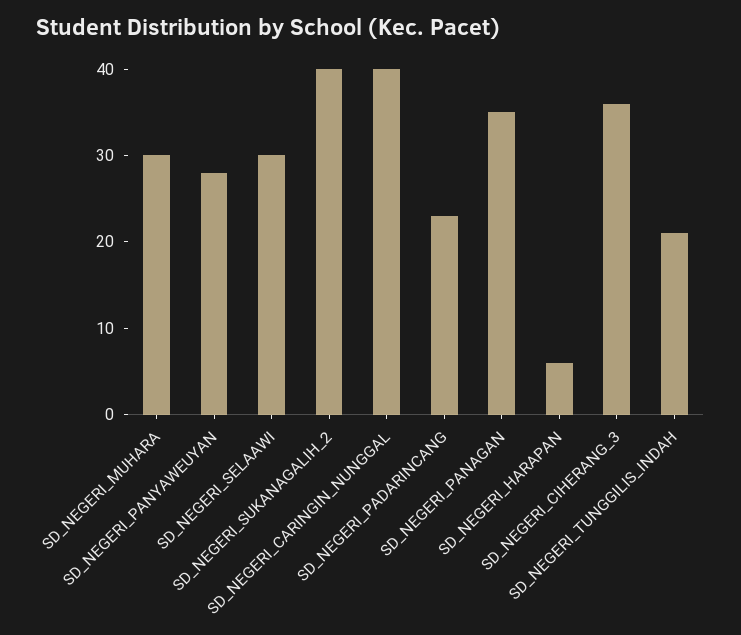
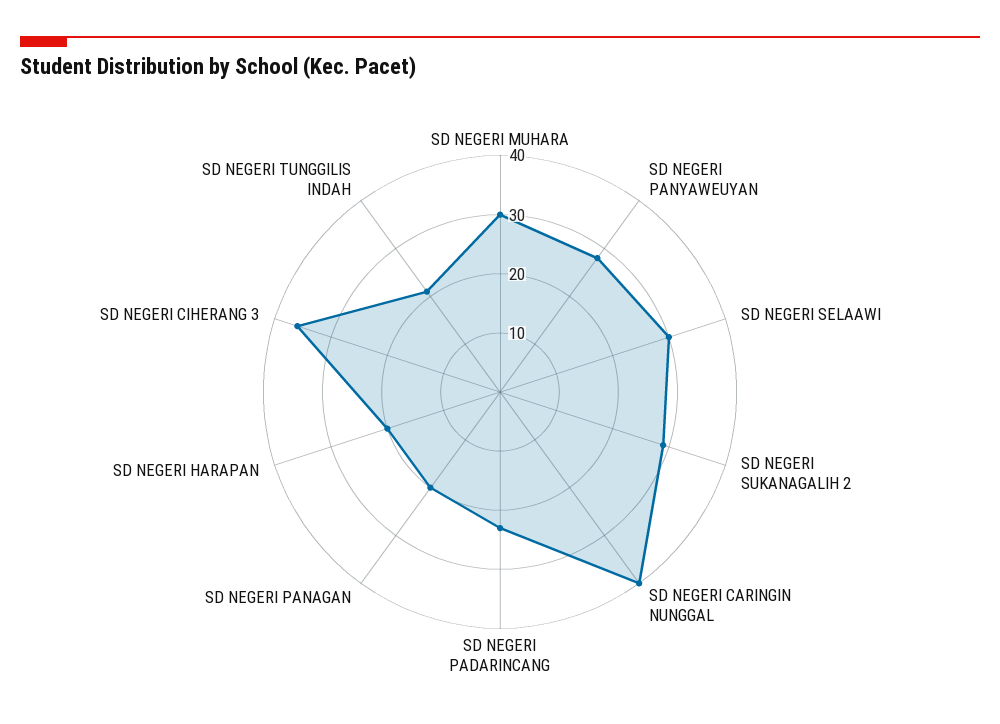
  {
    "SD_NEGERI_MUHARA": 30,
    "SD_NEGERI_PANYAWEUYAN": 28,
    "SD_NEGERI_SELAAWI": 30,
-   "SD_NEGERI_SUKANAGALIH_2": 40,
+   "SD_NEGERI_SUKANAGALIH_2": 30,
    "SD_NEGERI_CARINGIN_NUNGGAL": 40,
    "SD_NEGERI_PADARINCANG": 23,
-   "SD_NEGERI_PANAGAN": 35,
+   "SD_NEGERI_PANAGAN": 20,
-   "SD_NEGERI_HARAPAN": 6,
+   "SD_NEGERI_HARAPAN": 20,
    "SD_NEGERI_CIHERANG_3": 36,
    "SD_NEGERI_TUNGGILIS_INDAH": 21
  }

